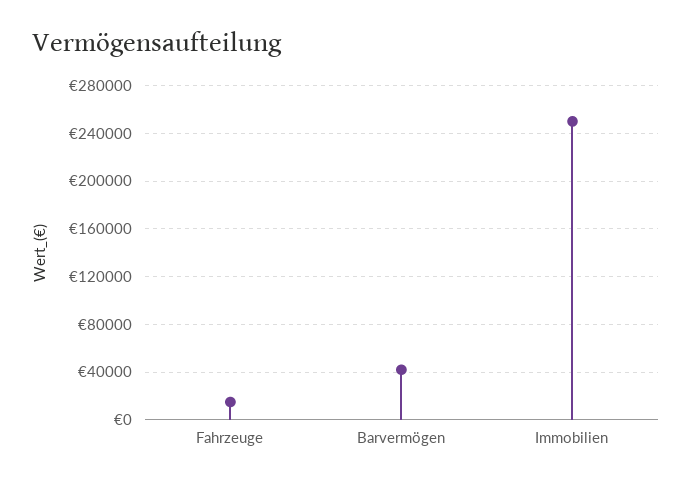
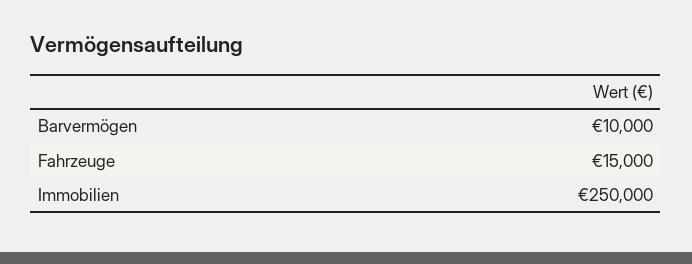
  {
    "Fahrzeuge": 15000,
-   "Barvermögen": 40000,
+   "Barvermögen": 10000,
    "Immobilien": 250000
  }

